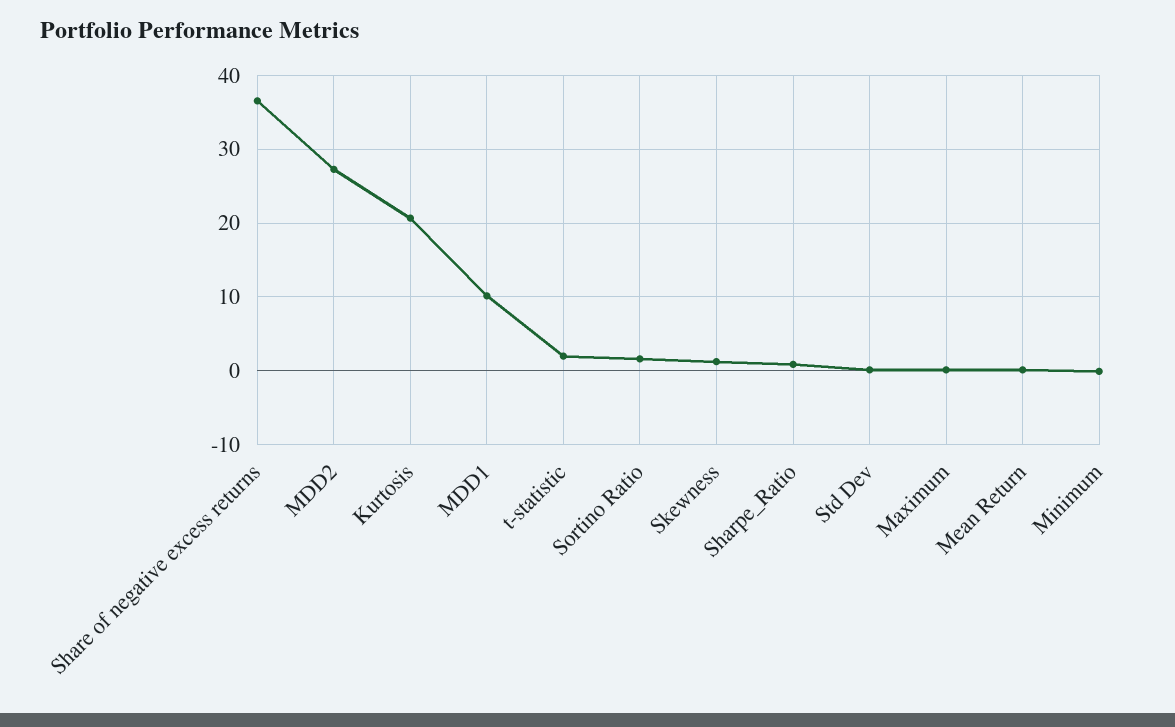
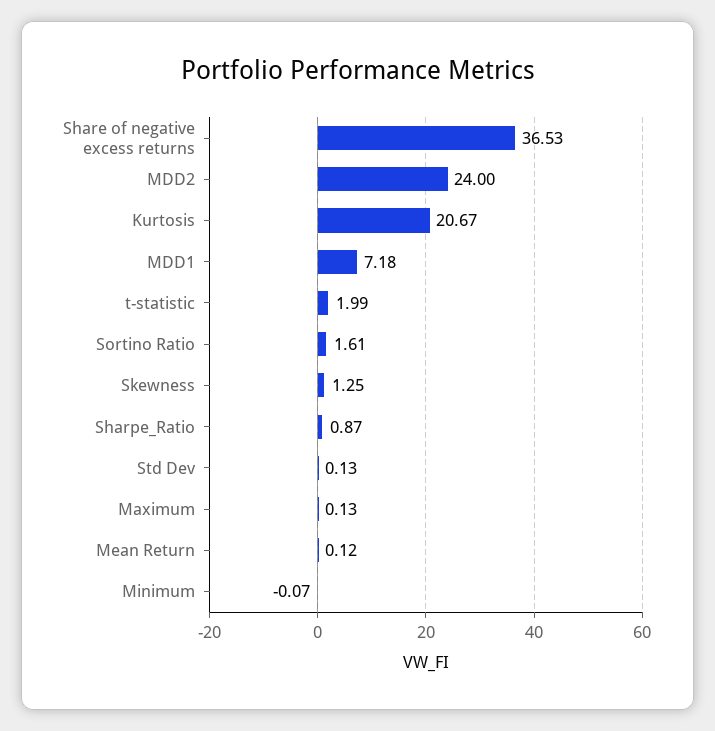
  {
    "Share of negative excess returns": 36.53,
-   "MDD2": 27,
+   "MDD2": 24,
    "Kurtosis": 20.67,
-   "MDD1": 10,
+   "MDD1": 7.18,
    "t-statistic": 1.99,
    "Sortino Ratio": 1.61,
    "Skewness": 1.25,
    "Sharpe_Ratio": 0.87,
    "Std Dev": 0.13,
    "Maximum": 0.13,
    "Mean Return": 0.12,
    "Minimum": -0.07
  }

